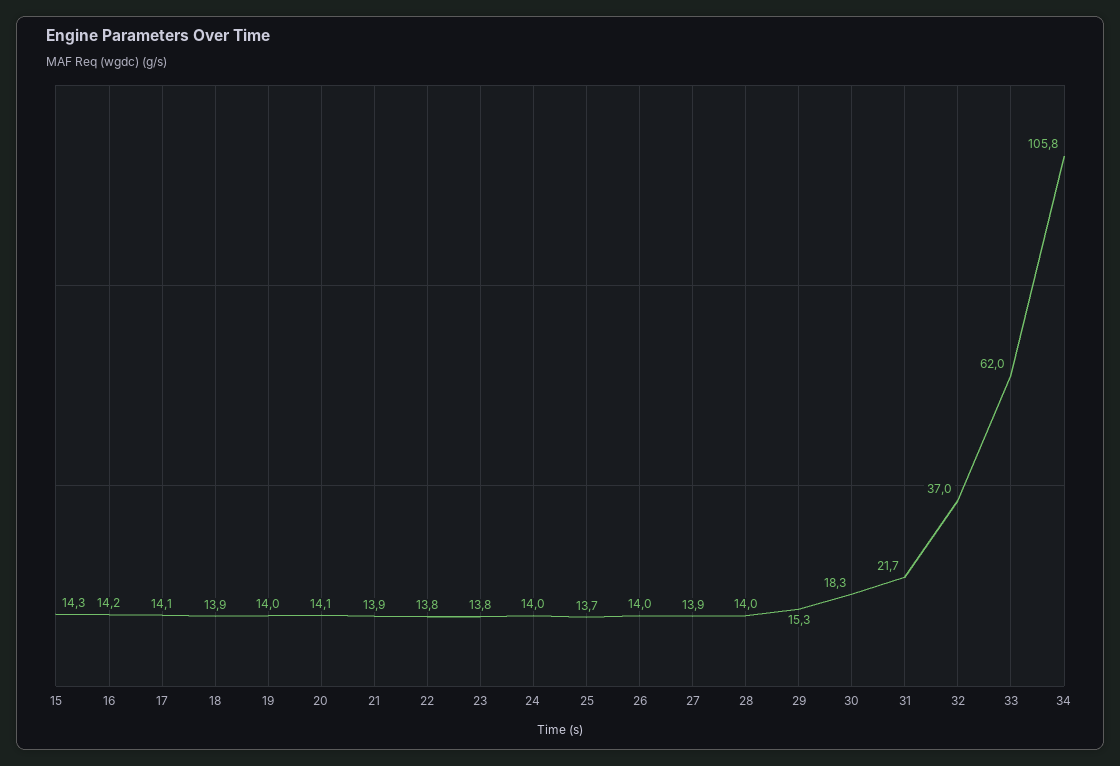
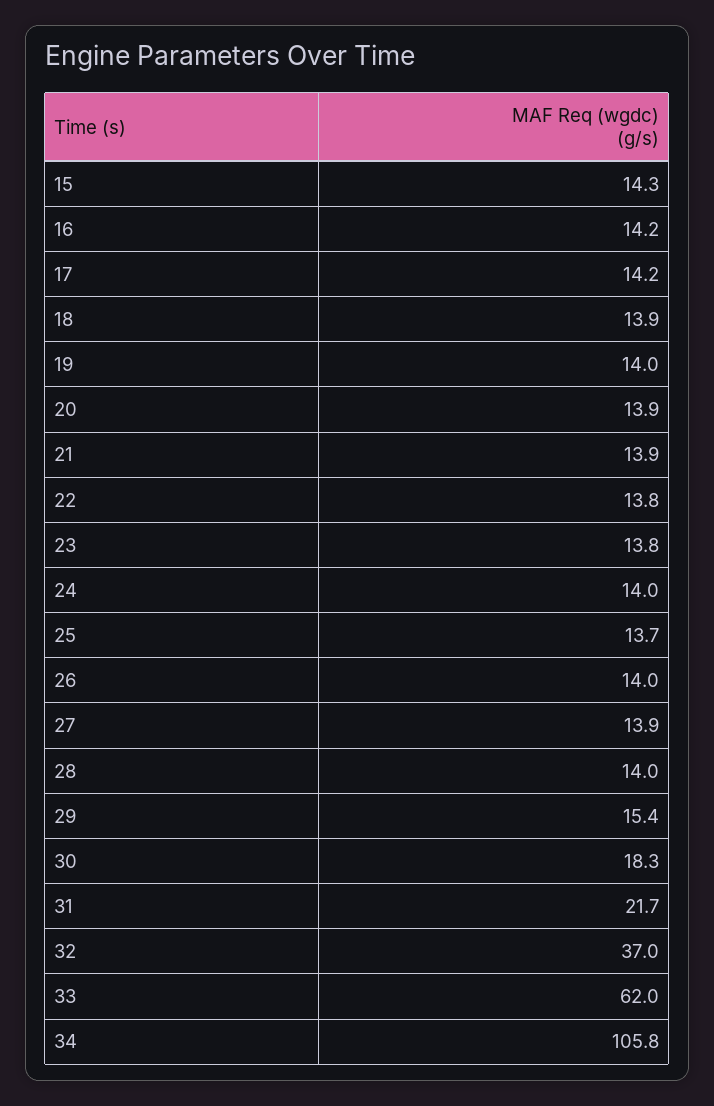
  {
    "15": 14.3,
    "16": 14.2,
-   "17": 14.1,
+   "17": 14.2,
    "18": 13.9,
    "19": 14,
-   "20": 14.1,
+   "20": 13.9,
    "21": 13.9,
    "22": 13.8,
    "23": 13.8,
    "24": 14,
    "25": 13.7,
    "26": 14,
    "27": 13.9,
    "28": 14,
-   "29": 15.3,
+   "29": 15.4,
    "30": 18.3,
    "31": 21.7,
    "32": 37,
    "33": 62,
    "34": 105.8
  }

